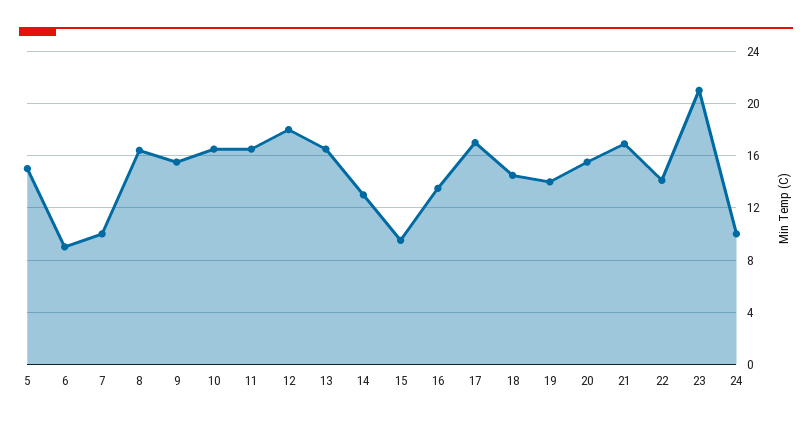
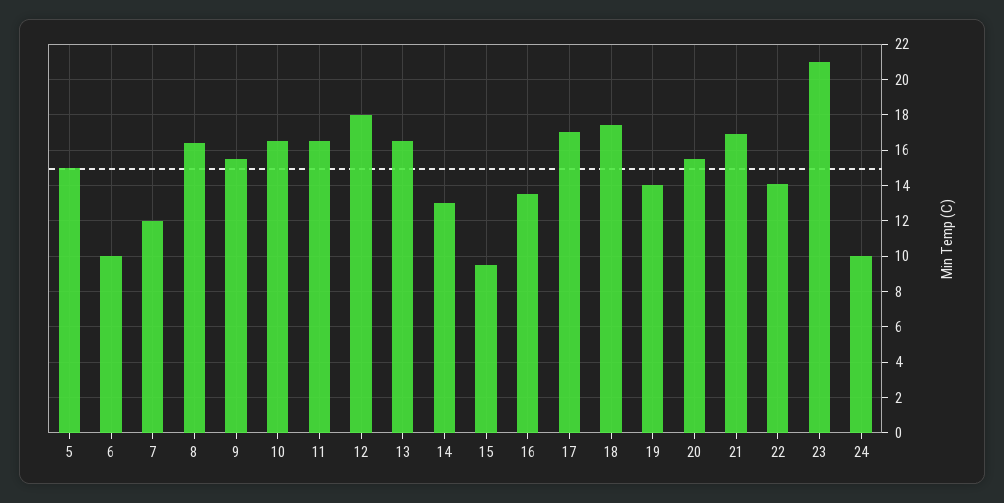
  {
    "5": 15,
-   "6": 9,
+   "6": 10,
-   "7": 10,
+   "7": 12,
    "8": 16.5,
    "9": 15.5,
    "10": 16.5,
    "11": 16.5,
    "12": 18,
    "13": 16.5,
    "14": 13,
    "15": 9.5,
    "16": 13.5,
    "17": 17,
-   "18": 14.5,
+   "18": 17.5,
    "19": 14,
    "20": 15.5,
    "21": 17,
    "22": 14,
    "23": 21,
    "24": 10
  }

